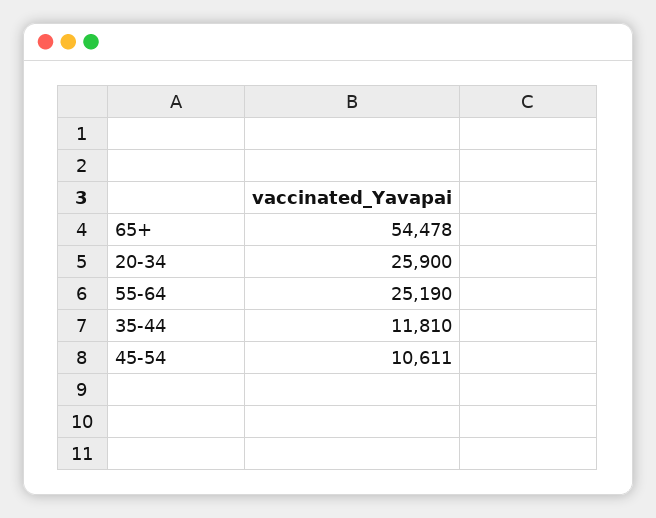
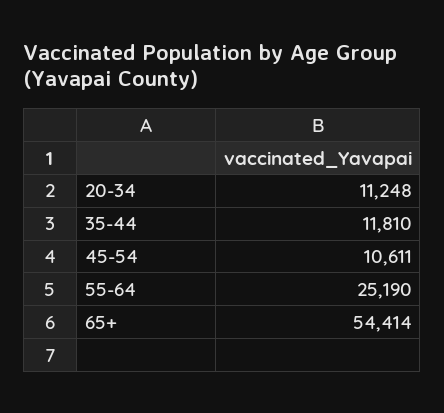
  {
-   "65+": 54478,
+   "65+": 54414,
-   "20-34": 25900,
+   "20-34": 11248,
    "55-64": 25190,
    "35-44": 11810,
    "45-54": 10611
  }

